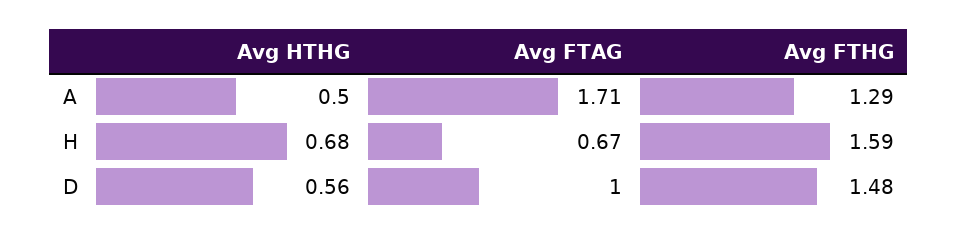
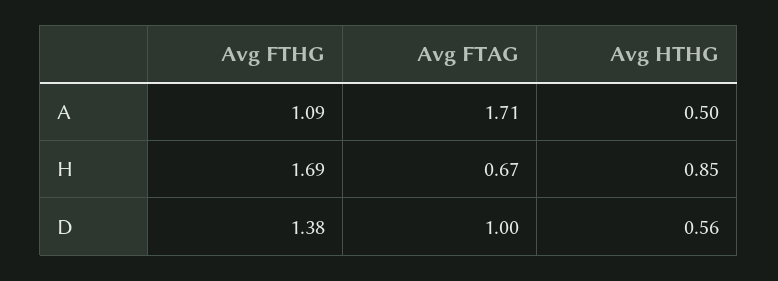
  {
    "Avg HTHG": {
      "A": 0.5,
-     "H": 0.68,
+     "H": 0.85,
      "D": 0.56
    },
    "Avg FTAG": {
      "A": 1.71,
      "H": 0.67,
      "D": 1
    },
    "Avg FTHG": {
-     "A": 1.29,
+     "A": 1.09,
-     "H": 1.59,
+     "H": 1.69,
-     "D": 1.48
+     "D": 1.38
    }
  }

